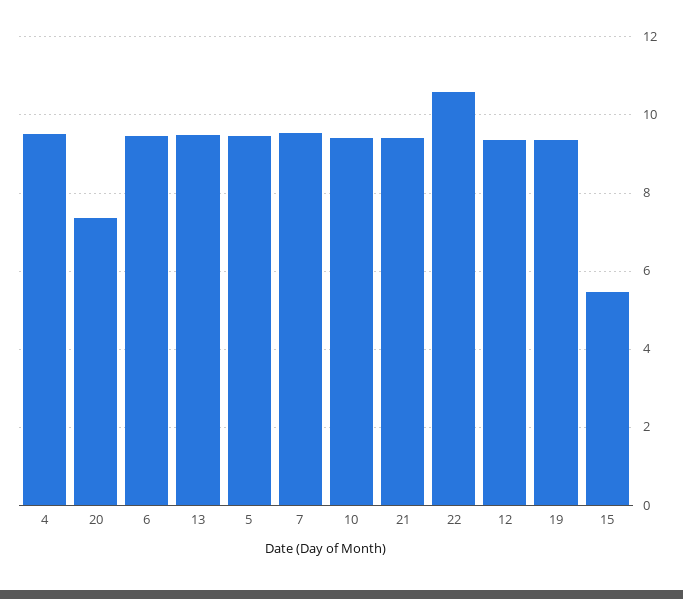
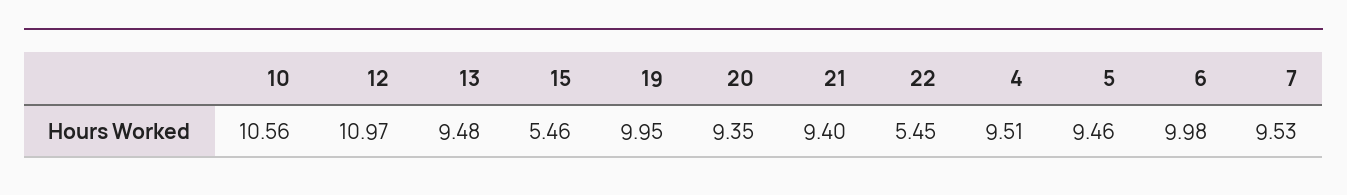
  {
    "4": 9.51,
-   "20": 7.4,
+   "20": 9.35,
-   "6": 9.4,
+   "6": 9.98,
    "13": 9.48,
    "5": 9.46,
    "7": 9.53,
-   "10": 9.4,
+   "10": 10.56,
    "21": 9.4,
-   "22": 10.6,
+   "22": 5.45,
-   "12": 9.4,
+   "12": 10.97,
-   "19": 9.4,
+   "19": 9.95,
    "15": 5.46
  }

